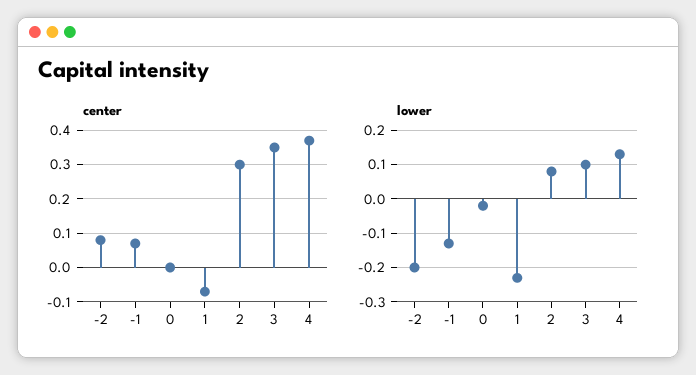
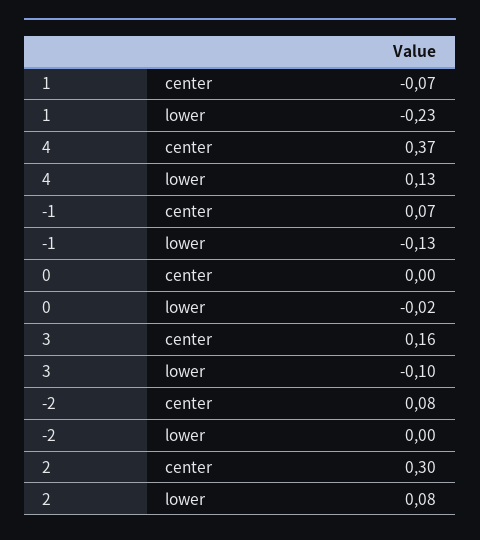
  {
    "center": {
      "-2": 0.08,
      "-1": 0.07,
      "0": 0,
      "1": -0.07,
      "2": 0.3,
-     "3": 0.35,
+     "3": 0.16,
      "4": 0.37
    },
    "lower": {
-     "-2": -0.2,
+     "-2": 0,
      "-1": -0.13,
      "0": -0.02,
      "1": -0.23,
      "2": 0.08,
-     "3": 0.1,
+     "3": -0.1,
      "4": 0.13
    }
  }

